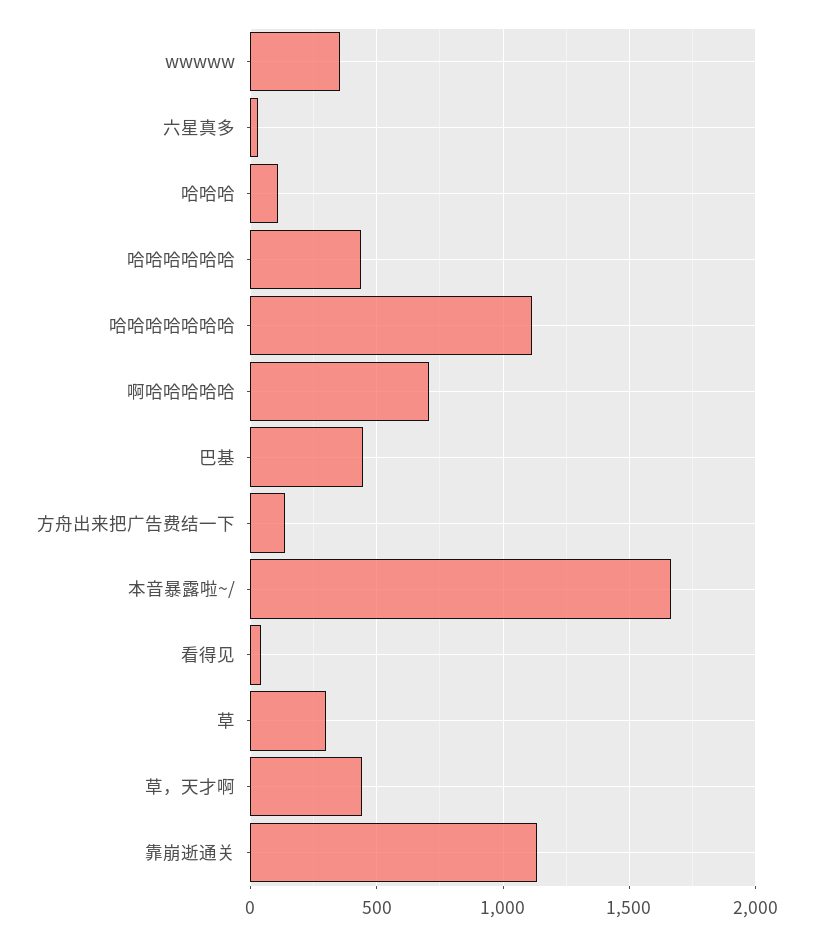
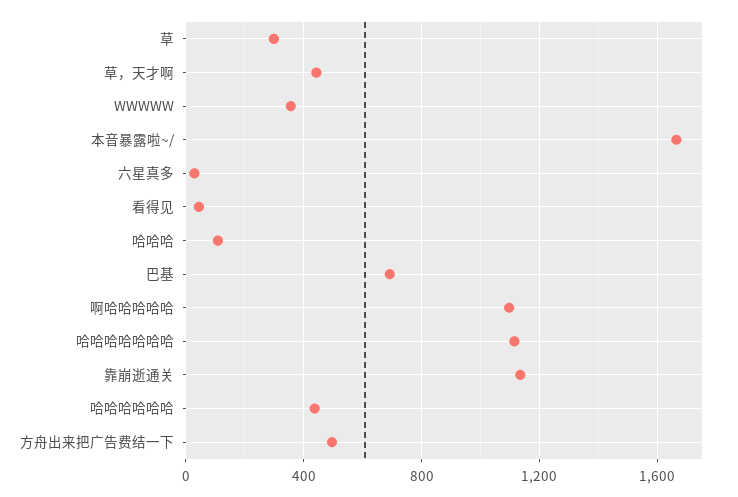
  {
    "wwwww": 350,
    "六星真多": 50,
    "哈哈哈": 100,
    "哈哈哈哈哈哈": 450,
    "哈哈哈哈哈哈哈": 1100,
-   "啊哈哈哈哈哈": 700,
+   "啊哈哈哈哈哈": 1100,
-   "巴基": 450,
+   "巴基": 700,
-   "方舟出来把广告费结一下": 150,
+   "方舟出来把广告费结一下": 500,
    "本音暴露啦~/": 1650,
    "看得见": 50,
    "草": 300,
    "草，天才啊": 450,
    "靠崩逝通关": 1150
  }

